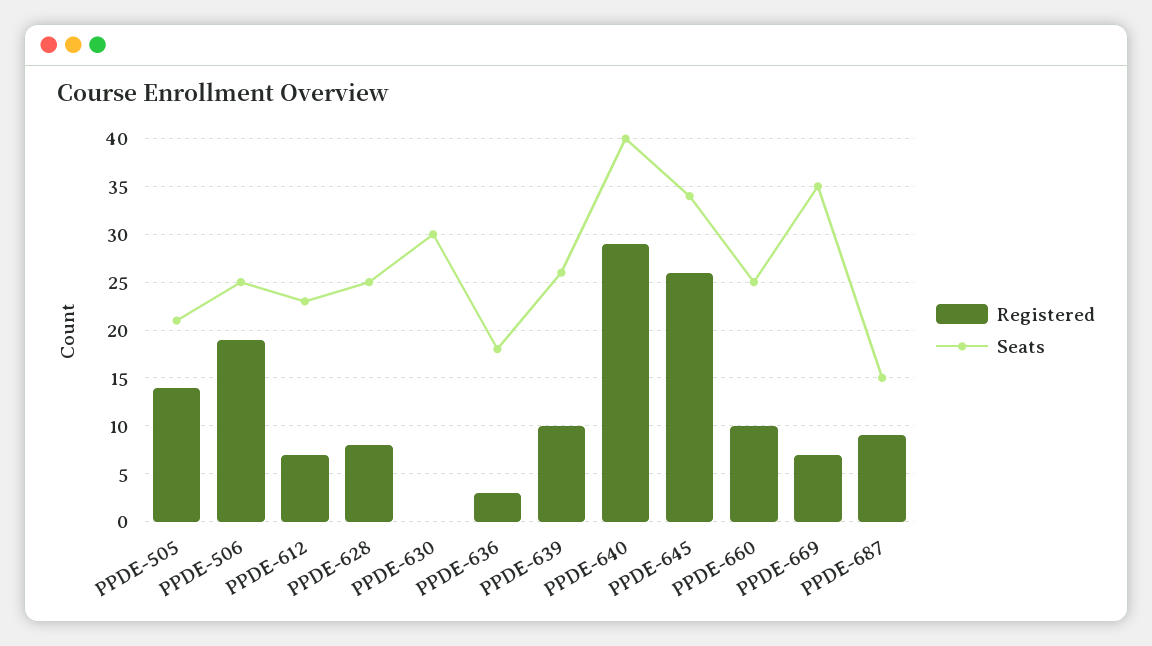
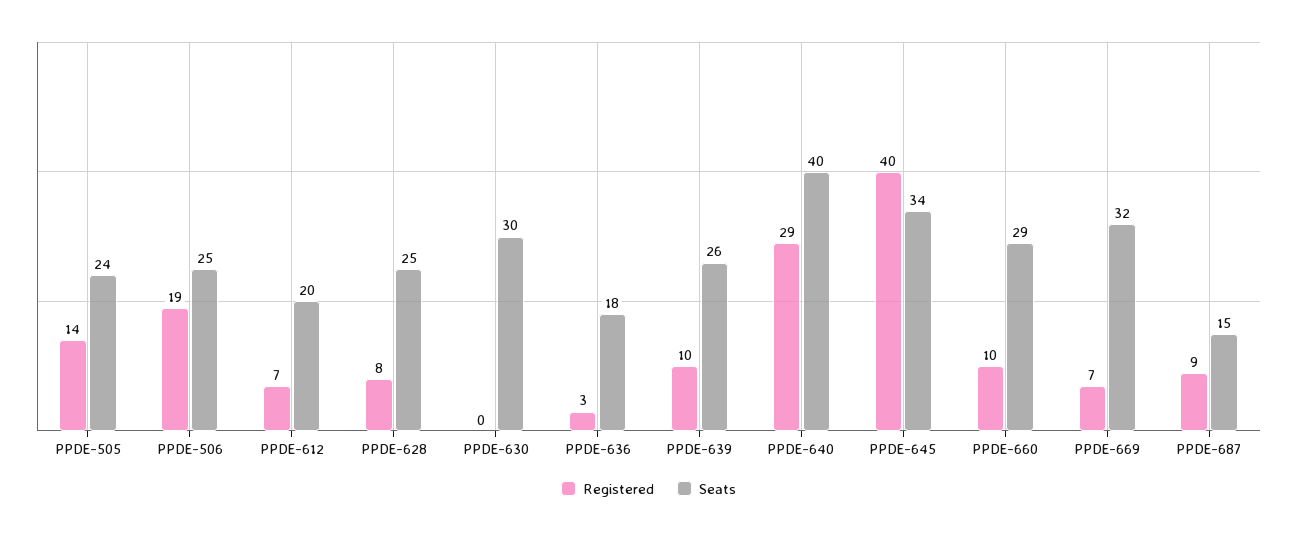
  {
    "Registered": {
      "PPDE-505": 14,
      "PPDE-506": 19,
      "PPDE-612": 7,
      "PPDE-628": 8,
      "PPDE-630": 0,
      "PPDE-636": 3,
      "PPDE-639": 10,
      "PPDE-640": 29,
-     "PPDE-645": 26,
+     "PPDE-645": 40,
      "PPDE-660": 10,
      "PPDE-669": 7,
      "PPDE-687": 9
    },
    "Seats": {
-     "PPDE-505": 21,
+     "PPDE-505": 24,
      "PPDE-506": 25,
-     "PPDE-612": 23,
+     "PPDE-612": 20,
      "PPDE-628": 25,
      "PPDE-630": 30,
      "PPDE-636": 18,
      "PPDE-639": 26,
      "PPDE-640": 40,
      "PPDE-645": 34,
-     "PPDE-660": 25,
+     "PPDE-660": 29,
-     "PPDE-669": 35,
+     "PPDE-669": 32,
      "PPDE-687": 15
    }
  }

